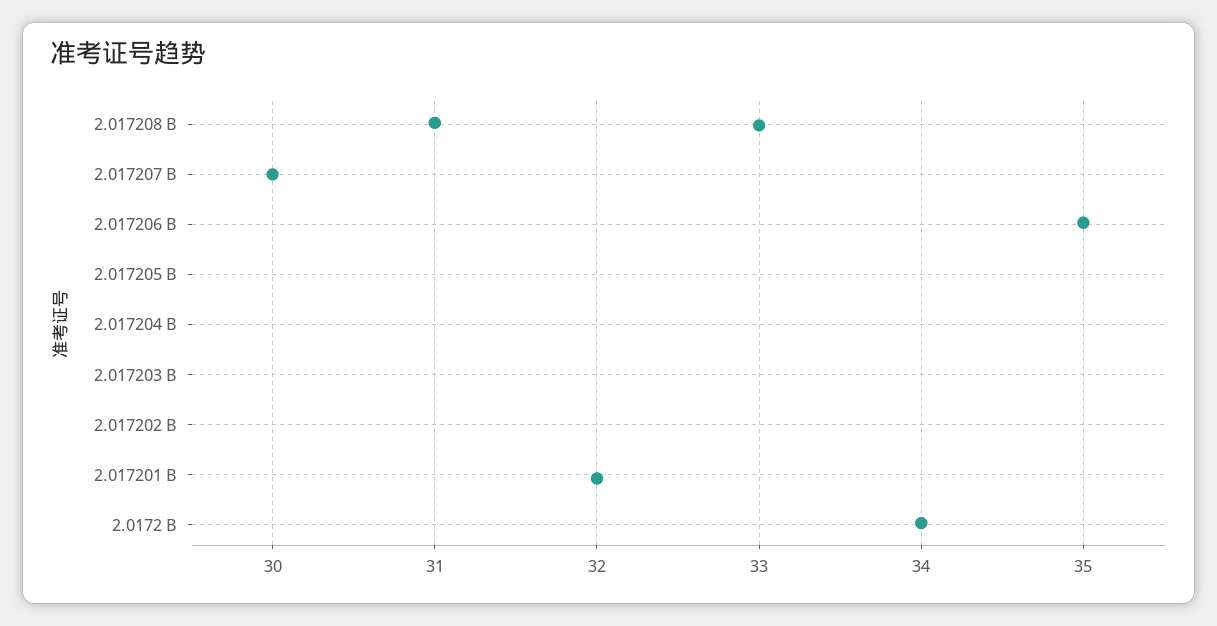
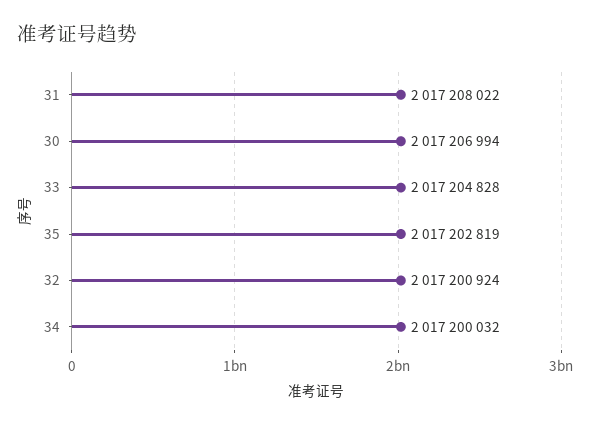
  {
    "30": 2017206994,
    "31": 2017208022,
    "32": 2017200924,
-   "33": 2017208000,
+   "33": 2017204828,
    "34": 2017200032,
-   "35": 2017206000
+   "35": 2017202819
  }

